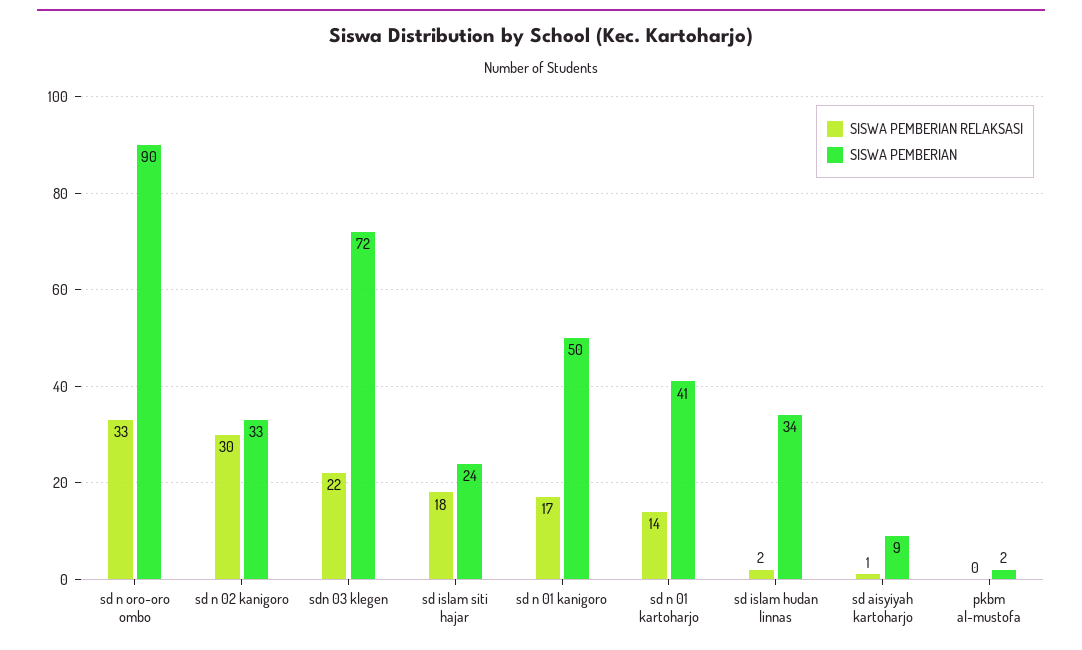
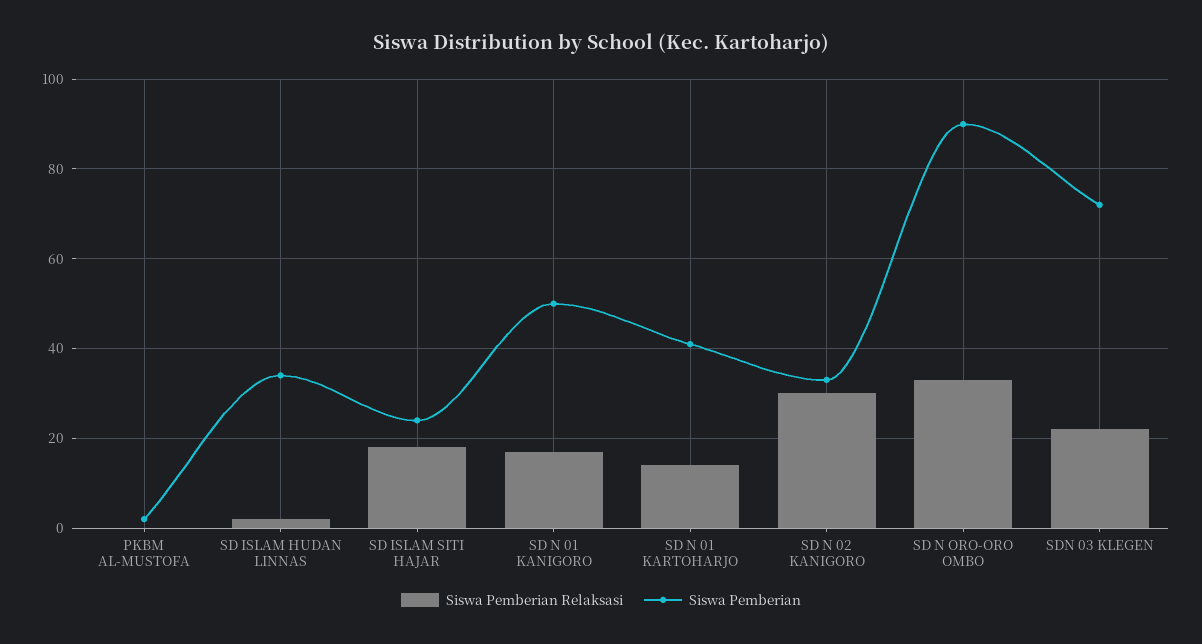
  {
    "SISWA PEMBERIAN RELAKSASI": {
      "sd n oro-oro ombo": 33,
      "sd n 02 kanigoro": 30,
      "sdn 03 klegen": 22,
      "sd islam siti hajar": 18,
      "sd n 01 kanigoro": 17,
      "sd n 01 kartoharjo": 14,
      "sd islam hudan linnas": 2,
-     "sd aisyiyah kartoharjo": 1,
      "pkbm al-mustofa": 0
    },
    "SISWA PEMBERIAN": {
      "sd n oro-oro ombo": 90,
      "sd n 02 kanigoro": 33,
      "sdn 03 klegen": 72,
      "sd islam siti hajar": 24,
      "sd n 01 kanigoro": 50,
      "sd n 01 kartoharjo": 41,
      "sd islam hudan linnas": 34,
-     "sd aisyiyah kartoharjo": 9,
      "pkbm al-mustofa": 2
    }
  }

